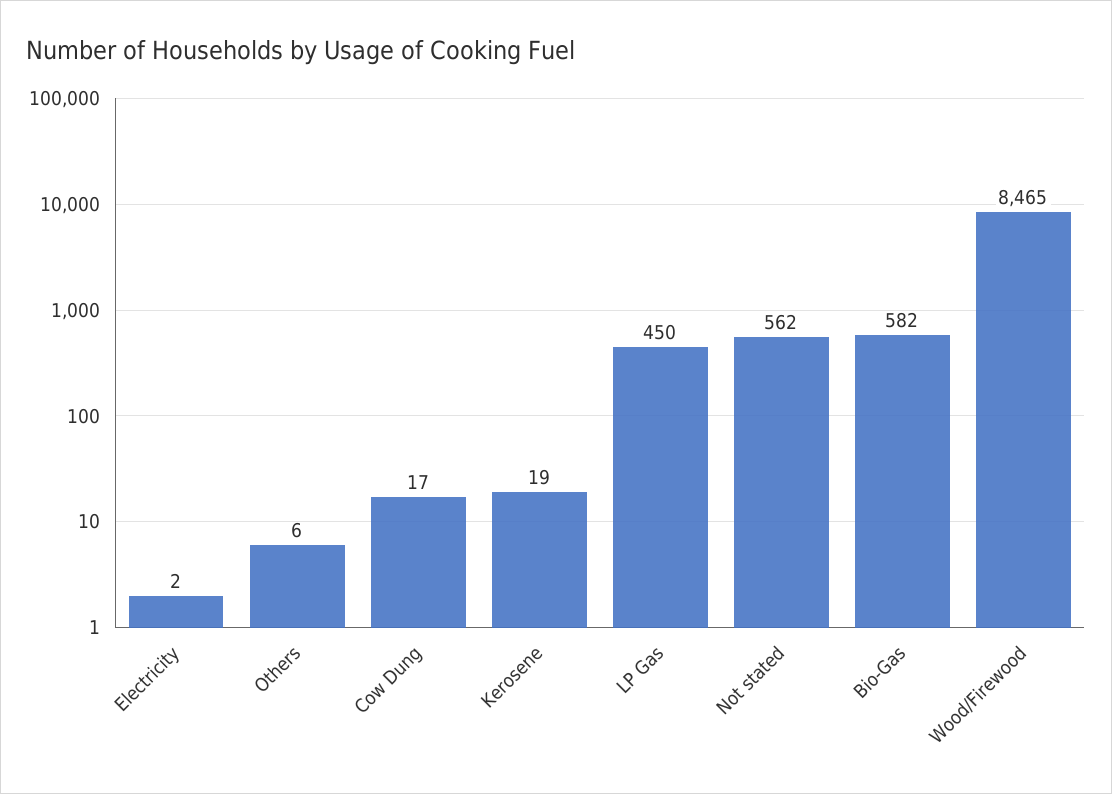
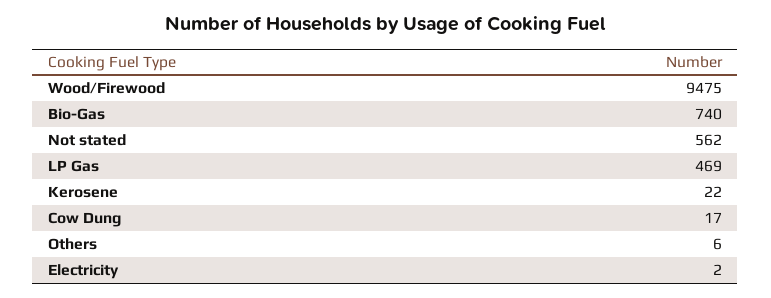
  {
    "Electricity": 2,
    "Others": 6,
    "Cow Dung": 17,
-   "Kerosene": 19,
+   "Kerosene": 22,
-   "LP Gas": 450,
+   "LP Gas": 469,
    "Not stated": 562,
-   "Bio-Gas": 582,
+   "Bio-Gas": 740,
-   "Wood/Firewood": 8465
+   "Wood/Firewood": 9475
  }

